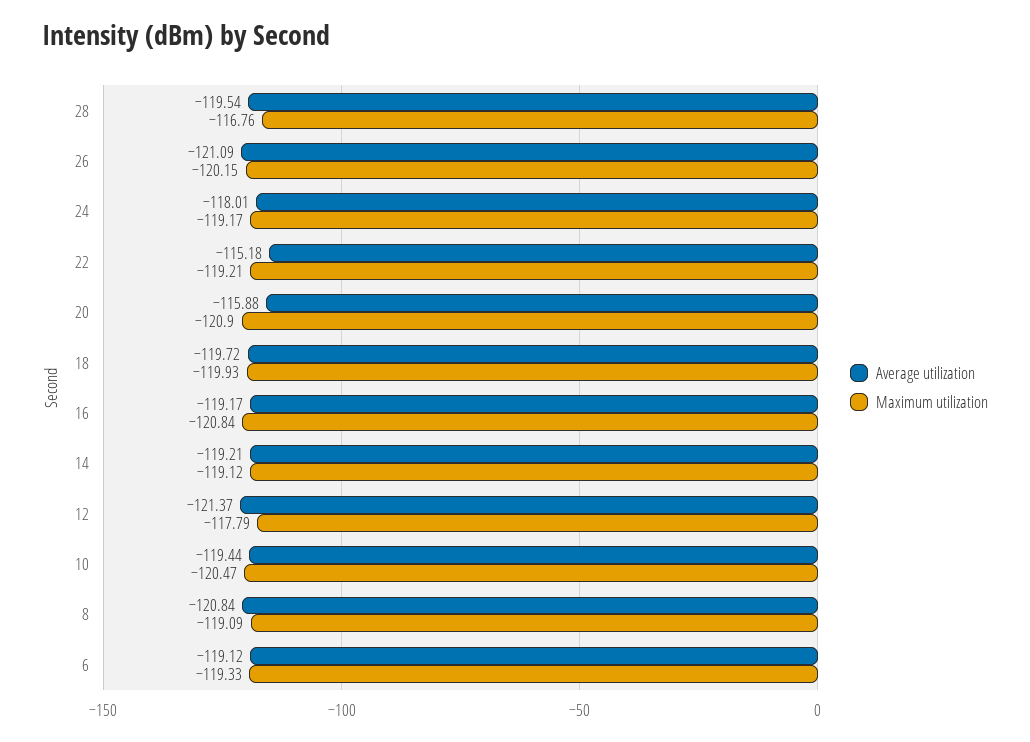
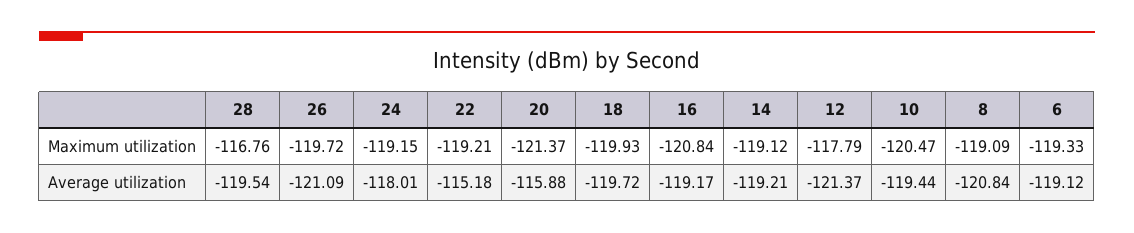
  {
    "Average utilization": {
      "28": -119.54,
      "26": -121.09,
      "24": -118.01,
      "22": -115.18,
      "20": -115.88,
      "18": -119.72,
      "16": -119.17,
      "14": -119.21,
      "12": -121.37,
      "10": -119.44,
      "8": -120.84,
      "6": -119.12
    },
    "Maximum utilization": {
      "28": -116.76,
-     "26": -120.15,
+     "26": -119.72,
-     "24": -119.17,
+     "24": -119.15,
      "22": -119.21,
-     "20": -120.9,
+     "20": -121.37,
      "18": -119.93,
      "16": -120.84,
      "14": -119.12,
      "12": -117.79,
      "10": -120.47,
      "8": -119.09,
      "6": -119.33
    }
  }

